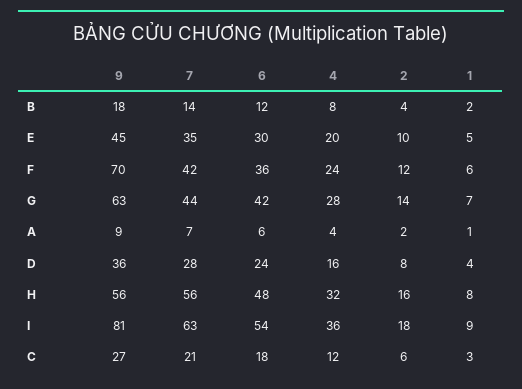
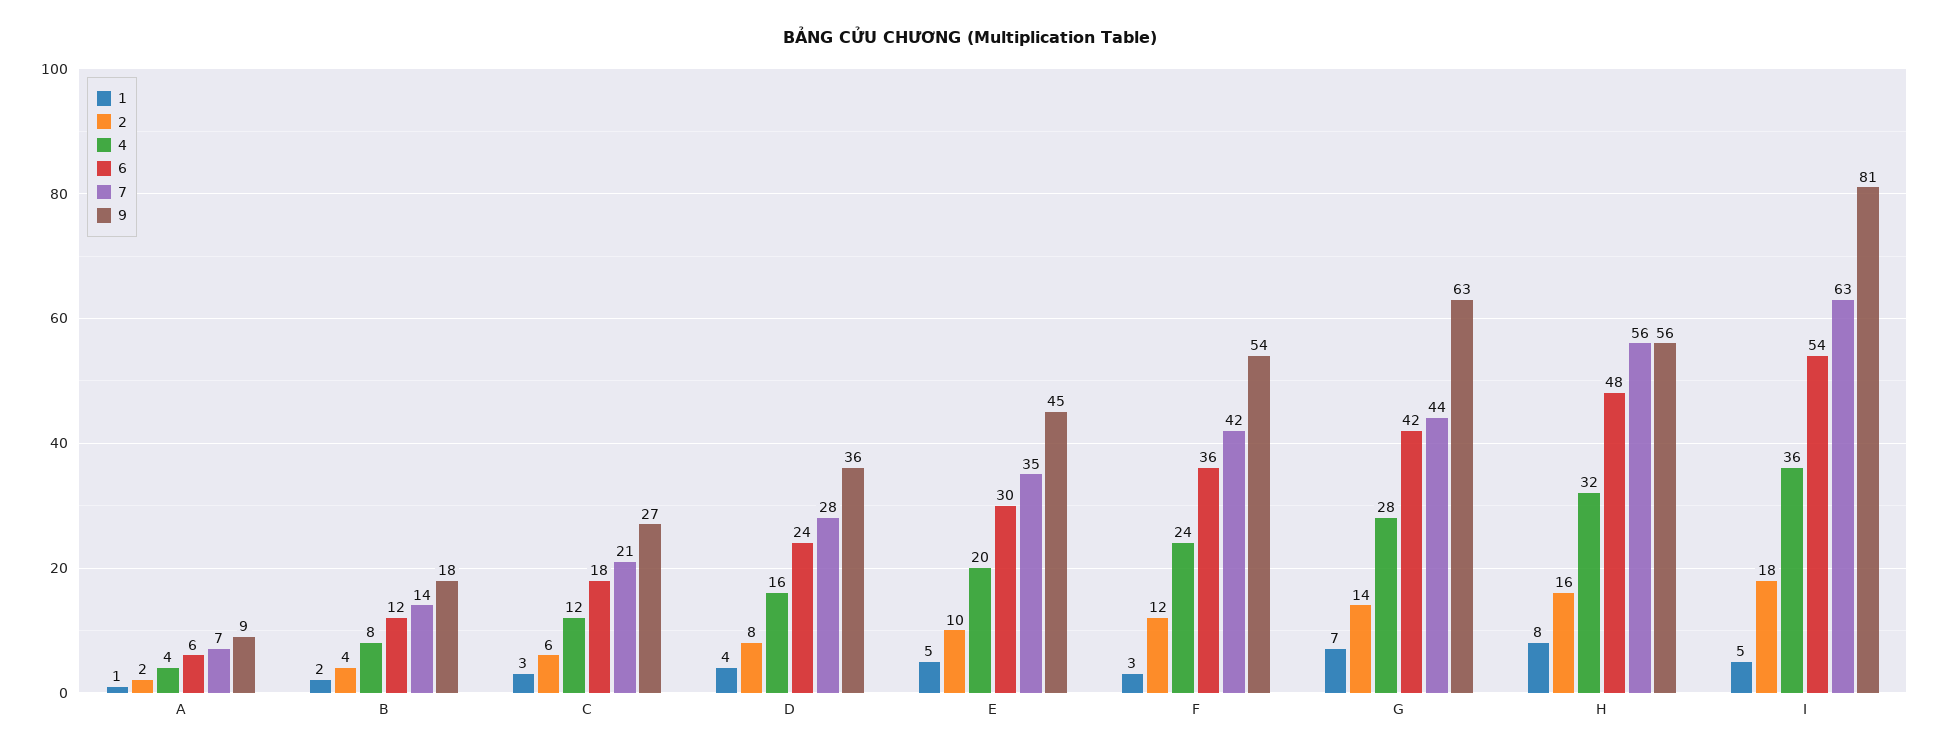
  {
    "9": {
      "B": 18,
      "E": 45,
-     "F": 70,
+     "F": 54,
      "G": 63,
      "A": 9,
      "D": 36,
      "H": 56,
      "I": 81,
      "C": 27
    },
    "7": {
      "B": 14,
      "E": 35,
      "F": 42,
      "G": 44,
      "A": 7,
      "D": 28,
      "H": 56,
      "I": 63,
      "C": 21
    },
    "6": {
      "B": 12,
      "E": 30,
      "F": 36,
      "G": 42,
      "A": 6,
      "D": 24,
      "H": 48,
      "I": 54,
      "C": 18
    },
    "4": {
      "B": 8,
      "E": 20,
      "F": 24,
      "G": 28,
      "A": 4,
      "D": 16,
      "H": 32,
      "I": 36,
      "C": 12
    },
    "2": {
      "B": 4,
      "E": 10,
      "F": 12,
      "G": 14,
      "A": 2,
      "D": 8,
      "H": 16,
      "I": 18,
      "C": 6
    },
    "1": {
      "B": 2,
      "E": 5,
-     "F": 6,
+     "F": 3,
      "G": 7,
      "A": 1,
      "D": 4,
      "H": 8,
-     "I": 9,
+     "I": 5,
      "C": 3
    }
  }

